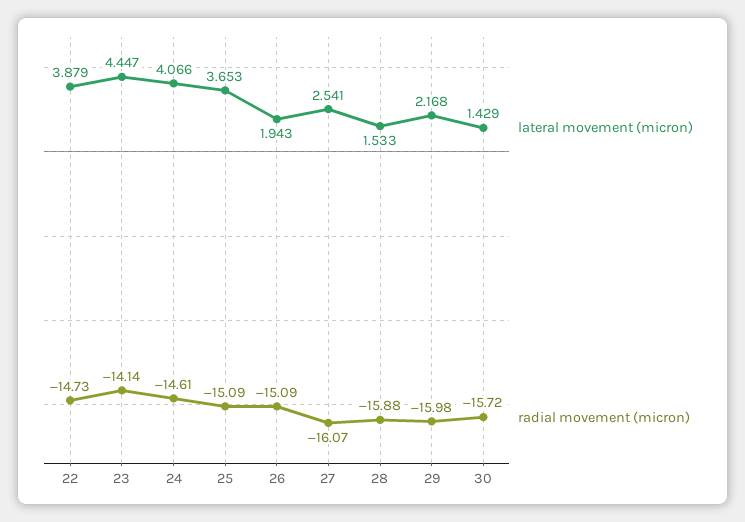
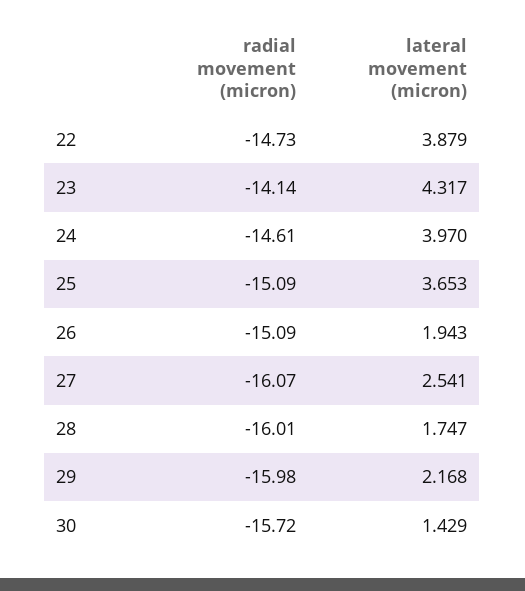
  {
    "lateral movement (micron)": {
      "22": 3.879,
-     "23": 4.447,
+     "23": 4.317,
-     "24": 4.066,
+     "24": 3.97,
      "25": 3.653,
      "26": 1.943,
      "27": 2.541,
-     "28": 1.533,
+     "28": 1.747,
      "29": 2.168,
      "30": 1.429
    },
    "radial movement (micron)": {
      "22": -14.73,
      "23": -14.14,
      "24": -14.61,
      "25": -15.09,
      "26": -15.09,
      "27": -16.07,
-     "28": -15.88,
+     "28": -16.01,
      "29": -15.98,
      "30": -15.72
    }
  }

